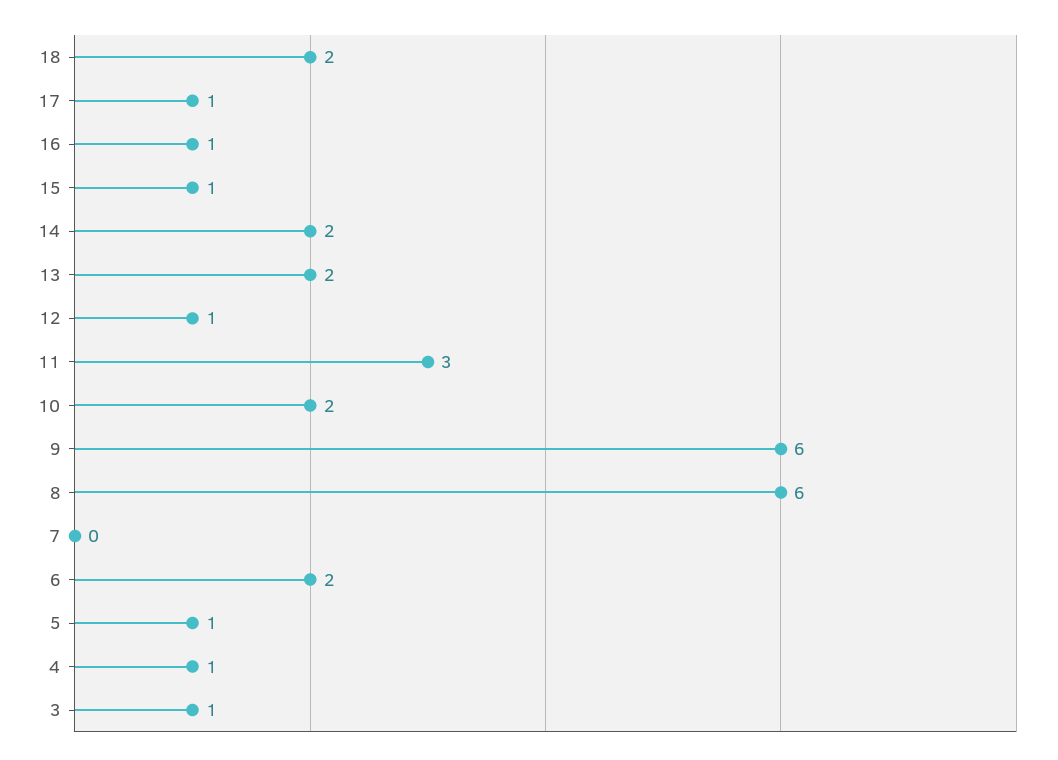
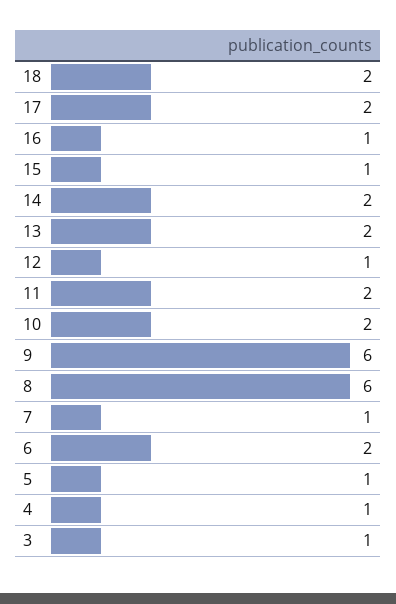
  {
    "18": 2,
-   "17": 1,
+   "17": 2,
    "16": 1,
    "15": 1,
    "14": 2,
    "13": 2,
    "12": 1,
-   "11": 3,
+   "11": 2,
    "10": 2,
    "9": 6,
    "8": 6,
-   "7": 0,
+   "7": 1,
    "6": 2,
    "5": 1,
    "4": 1,
    "3": 1
  }

